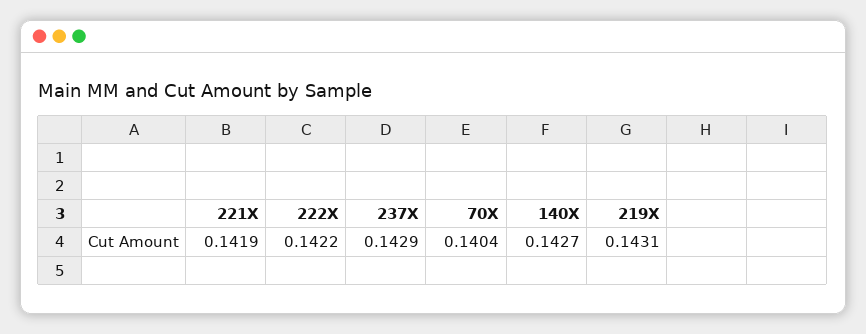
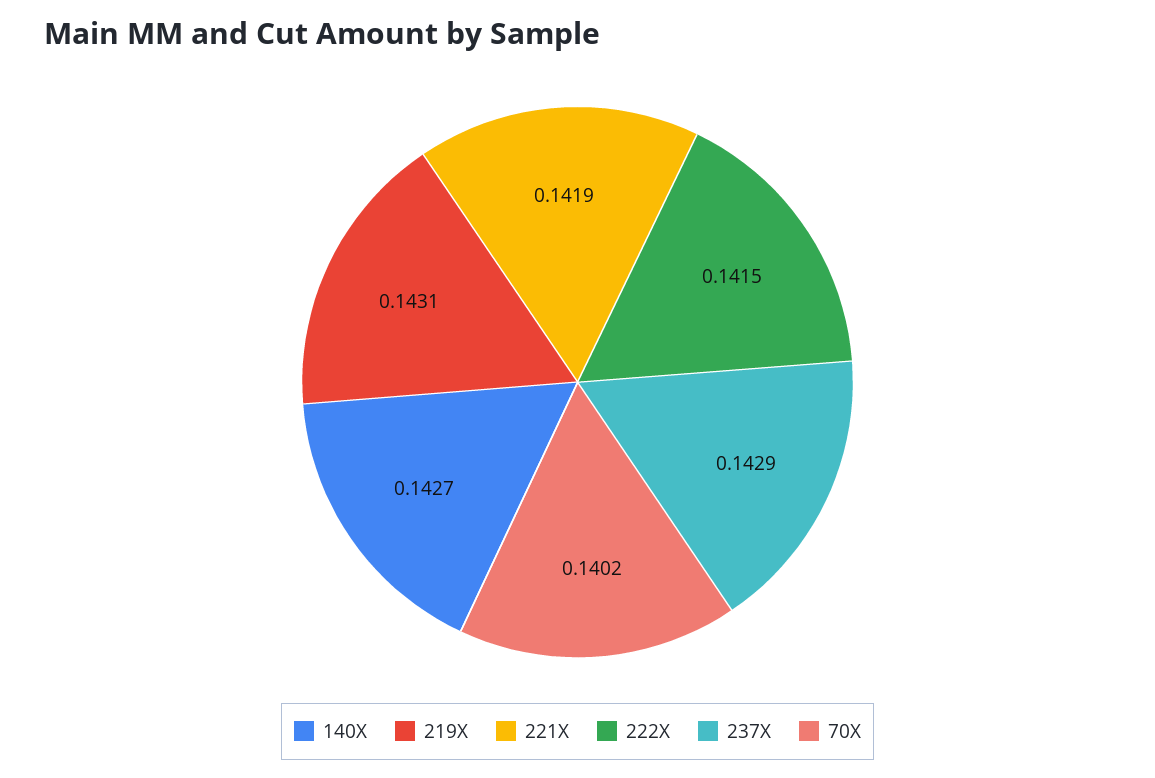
  {
    "221X": 0.1419,
-   "222X": 0.1422,
+   "222X": 0.1415,
    "237X": 0.1429,
-   "70X": 0.1404,
+   "70X": 0.1402,
    "140X": 0.1427,
    "219X": 0.1431
  }

